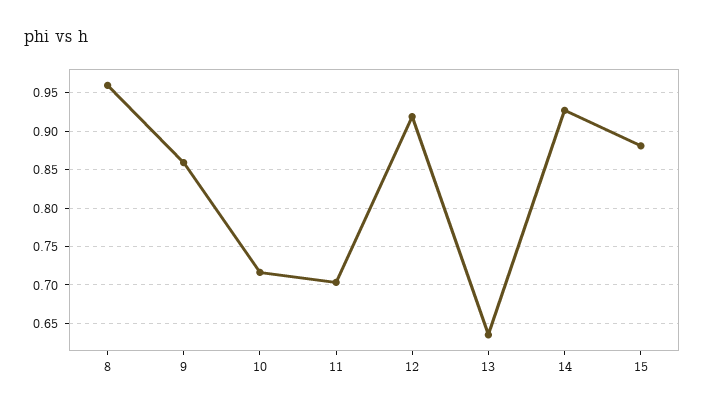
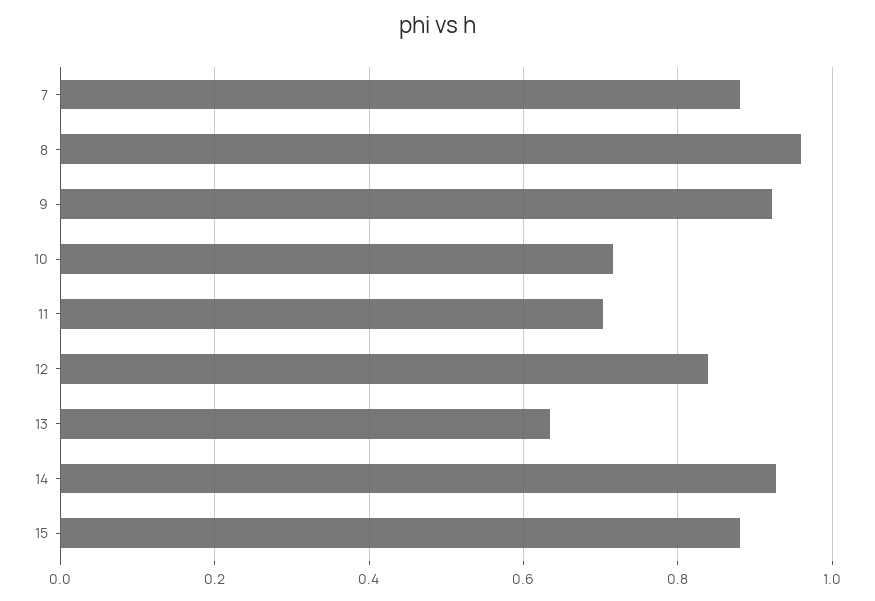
  {
    "8": 0.96,
-   "9": 0.86,
+   "9": 0.92,
    "10": 0.72,
    "11": 0.7,
-   "12": 0.92,
+   "12": 0.84,
    "13": 0.63,
    "14": 0.93,
-   "15": 0.88
+   "15": 0.88,
+   "7": 0.88
  }

